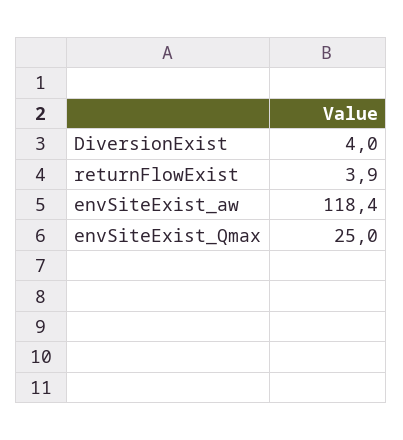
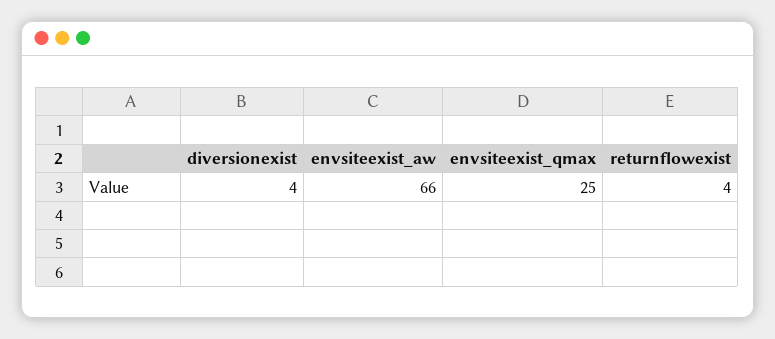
  {
    "DiversionExist": 4,
    "returnFlowExist": 3.9,
-   "envSiteExist_aw": 118.4,
+   "envSiteExist_aw": 66,
    "envSiteExist_Qmax": 25
  }

